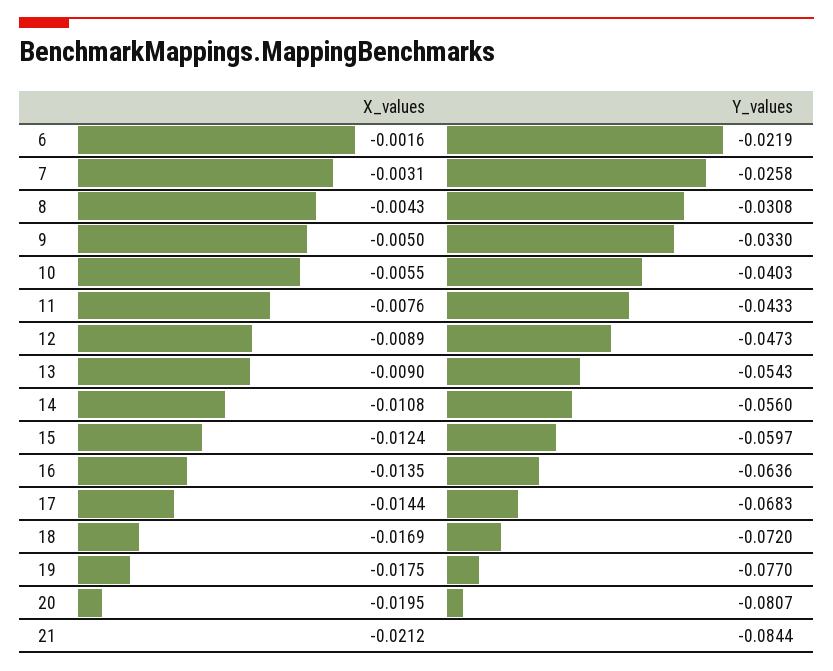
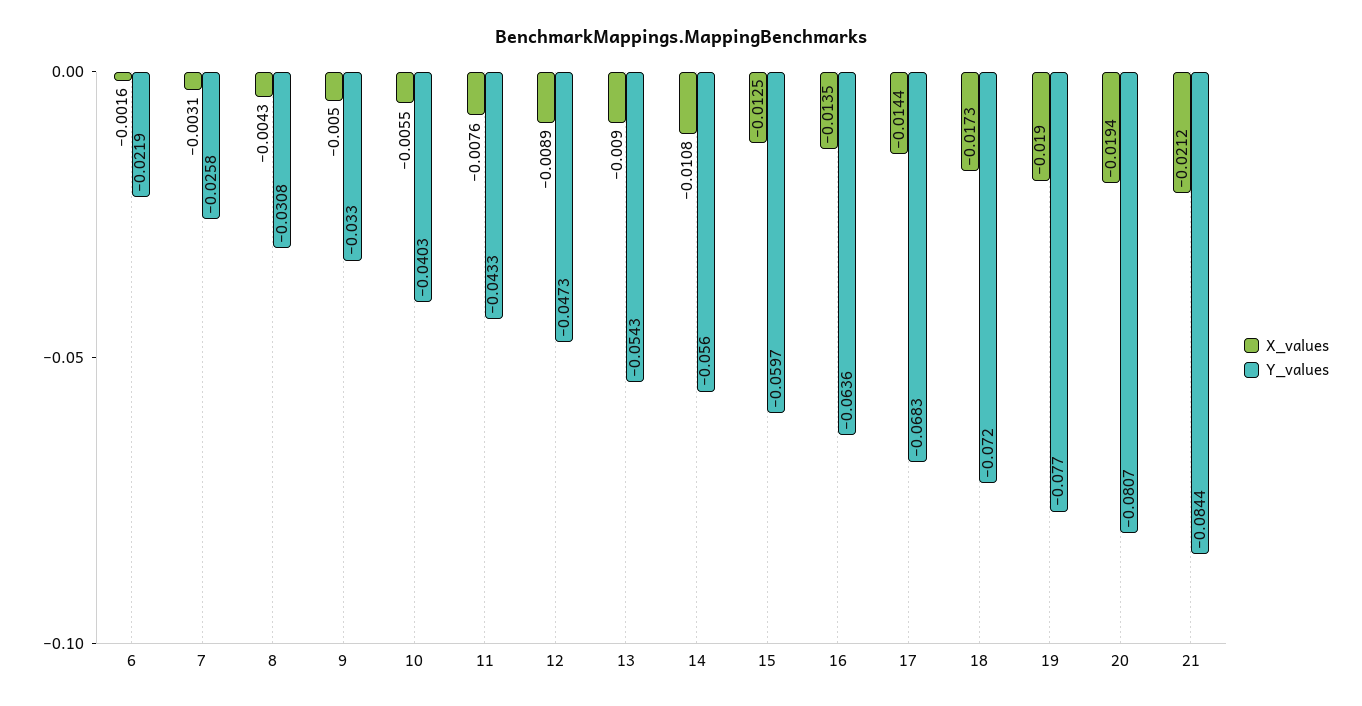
  {
    "X_values": {
      "6": -0.0016,
      "7": -0.0031,
      "8": -0.0043,
      "9": -0.005,
      "10": -0.0055,
      "11": -0.0076,
      "12": -0.0089,
      "13": -0.009,
      "14": -0.0108,
-     "15": -0.0124,
+     "15": -0.0125,
      "16": -0.0135,
      "17": -0.0144,
-     "18": -0.0169,
+     "18": -0.0173,
-     "19": -0.0175,
+     "19": -0.019,
-     "20": -0.0195,
+     "20": -0.0194,
      "21": -0.0212
    },
    "Y_values": {
      "6": -0.0219,
      "7": -0.0258,
      "8": -0.0308,
      "9": -0.033,
      "10": -0.0403,
      "11": -0.0433,
      "12": -0.0473,
      "13": -0.0543,
      "14": -0.056,
      "15": -0.0597,
      "16": -0.0636,
      "17": -0.0683,
      "18": -0.072,
      "19": -0.077,
      "20": -0.0807,
      "21": -0.0844
    }
  }

